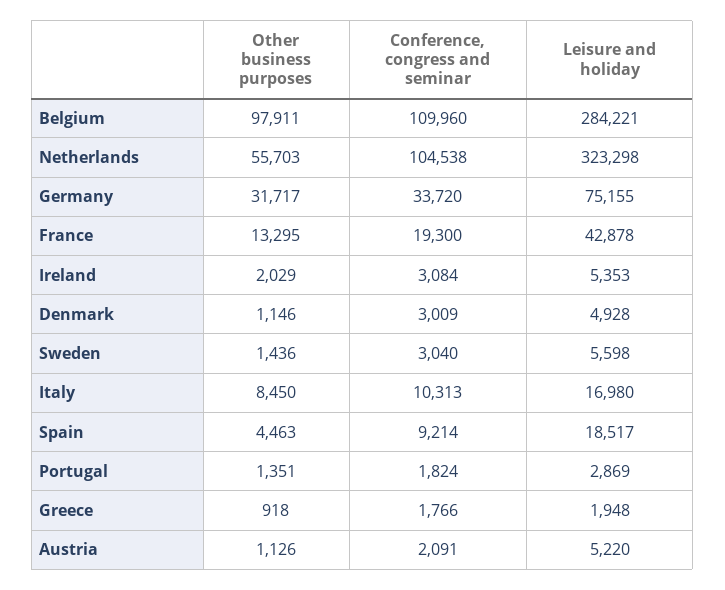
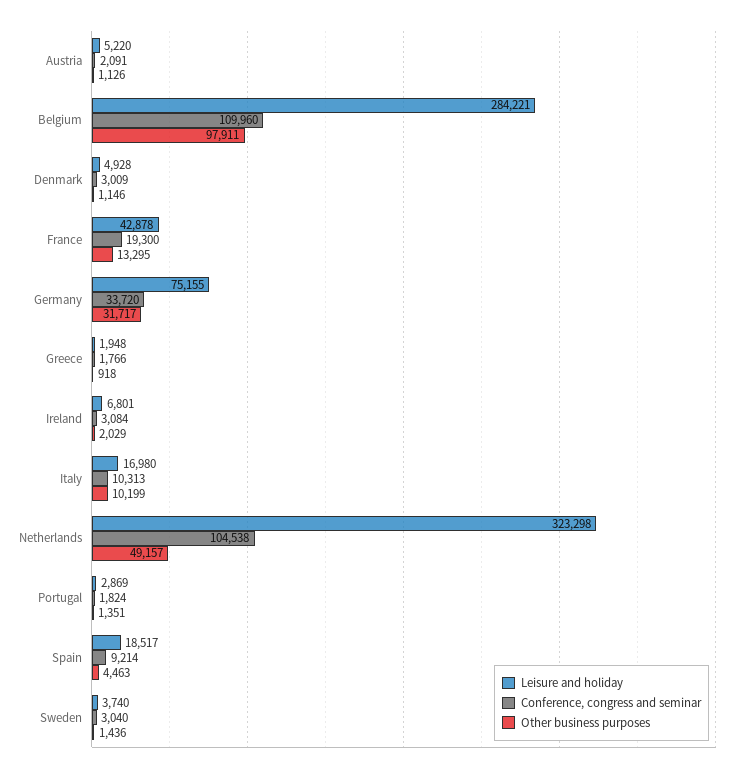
  {
    "Other business purposes": {
      "Belgium": 97911,
-     "Netherlands": 55703,
+     "Netherlands": 49157,
      "Germany": 31717,
      "France": 13295,
      "Ireland": 2029,
      "Denmark": 1146,
      "Sweden": 1436,
-     "Italy": 8450,
+     "Italy": 10199,
      "Spain": 4463,
      "Portugal": 1351,
      "Greece": 918,
      "Austria": 1126
    },
    "Conference, congress and seminar": {
      "Belgium": 109960,
      "Netherlands": 104538,
      "Germany": 33720,
      "France": 19300,
      "Ireland": 3084,
      "Denmark": 3009,
      "Sweden": 3040,
      "Italy": 10313,
      "Spain": 9214,
      "Portugal": 1824,
      "Greece": 1766,
      "Austria": 2091
    },
    "Leisure and holiday": {
      "Belgium": 284221,
      "Netherlands": 323298,
      "Germany": 75155,
      "France": 42878,
-     "Ireland": 5353,
+     "Ireland": 6801,
      "Denmark": 4928,
-     "Sweden": 5598,
+     "Sweden": 3740,
      "Italy": 16980,
      "Spain": 18517,
      "Portugal": 2869,
      "Greece": 1948,
      "Austria": 5220
    }
  }

